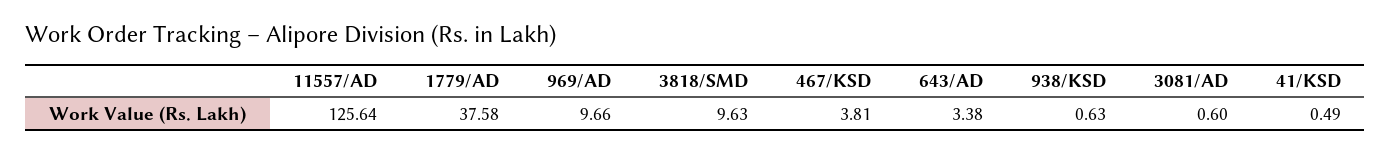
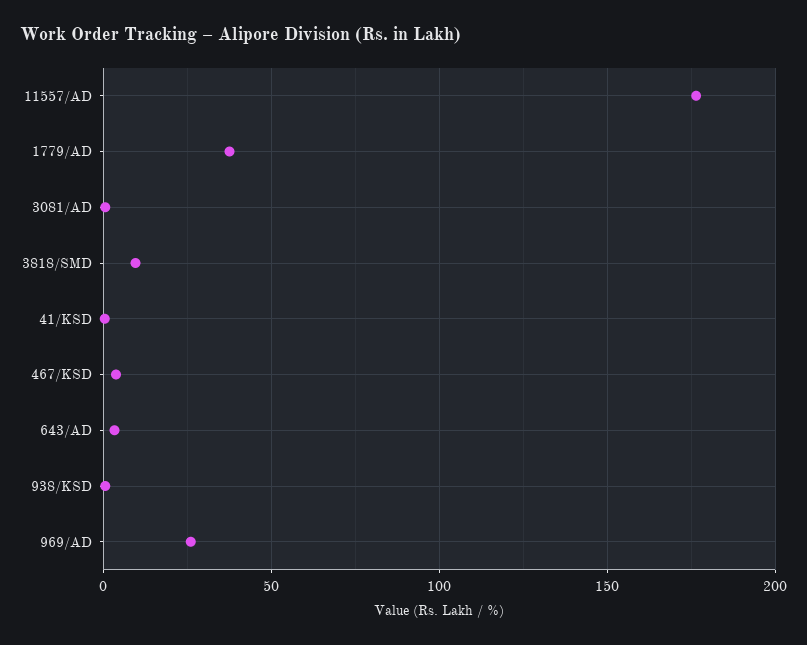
  {
-   "11557/AD": 125.64,
+   "11557/AD": 175,
    "1779/AD": 37.58,
-   "969/AD": 9.66,
+   "969/AD": 25,
    "3818/SMD": 9.63,
    "467/KSD": 3.81,
    "643/AD": 3.38,
    "938/KSD": 0.63,
    "3081/AD": 0.6,
    "41/KSD": 0.49
  }

